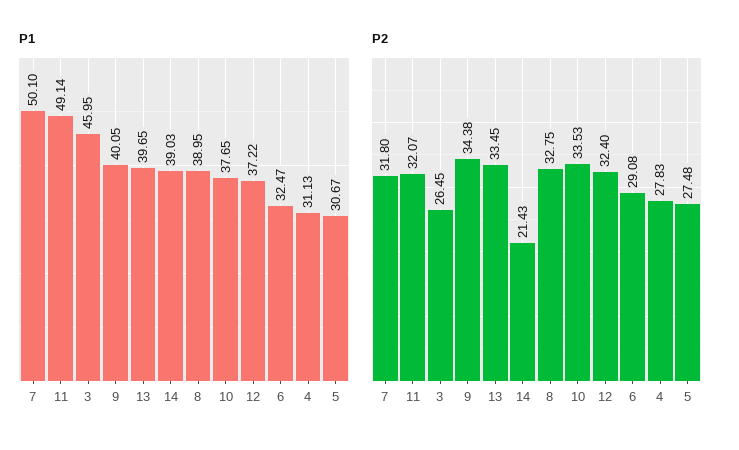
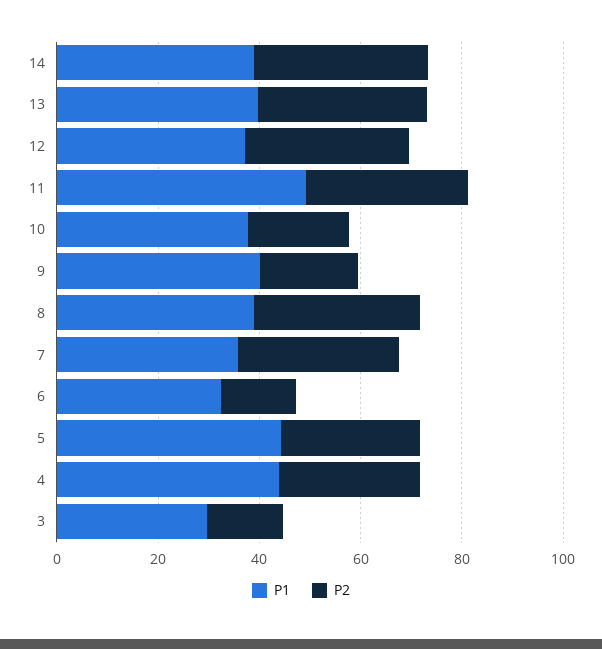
  {
    "P1": {
-     "7": 50.1,
+     "7": 35,
      "11": 49.14,
-     "3": 45.95,
+     "3": 30,
      "9": 40.05,
      "13": 39.65,
      "14": 39.03,
      "8": 38.95,
      "10": 37.65,
      "12": 37.22,
      "6": 32.47,
-     "4": 31.13,
+     "4": 45,
-     "5": 30.67
+     "5": 45
    },
    "P2": {
      "7": 31.8,
      "11": 32.07,
-     "3": 26.45,
+     "3": 15,
-     "9": 34.38,
+     "9": 20,
      "13": 33.45,
-     "14": 21.43,
+     "14": 35,
      "8": 32.75,
-     "10": 33.53,
+     "10": 20,
      "12": 32.4,
-     "6": 29.08,
+     "6": 15,
      "4": 27.83,
      "5": 27.48
    }
  }

